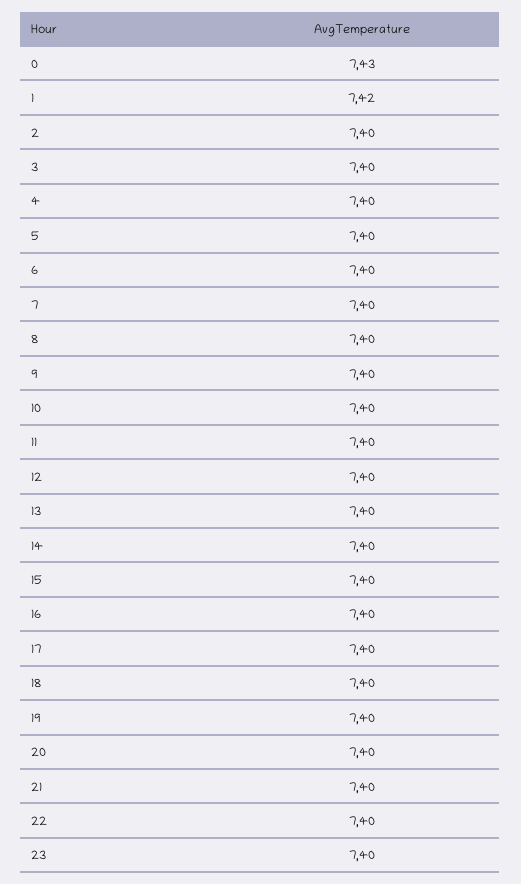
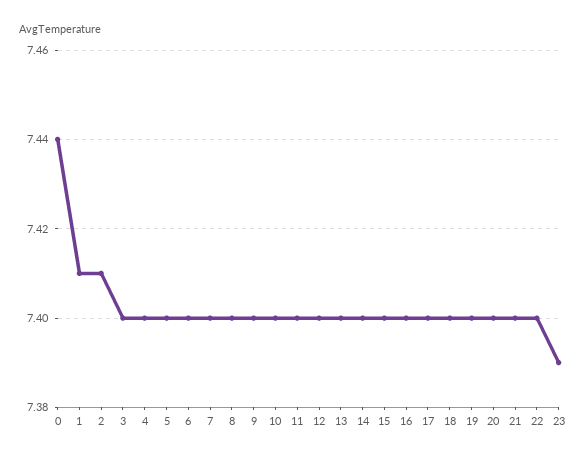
  {
-   "0": 7.43,
+   "0": 7.44,
-   "1": 7.42,
+   "1": 7.41,
-   "2": 7.4,
+   "2": 7.41,
    "3": 7.4,
    "4": 7.4,
    "5": 7.4,
    "6": 7.4,
    "7": 7.4,
    "8": 7.4,
    "9": 7.4,
    "10": 7.4,
    "11": 7.4,
    "12": 7.4,
    "13": 7.4,
    "14": 7.4,
    "15": 7.4,
    "16": 7.4,
    "17": 7.4,
    "18": 7.4,
    "19": 7.4,
    "20": 7.4,
    "21": 7.4,
    "22": 7.4,
-   "23": 7.4
+   "23": 7.39
  }

